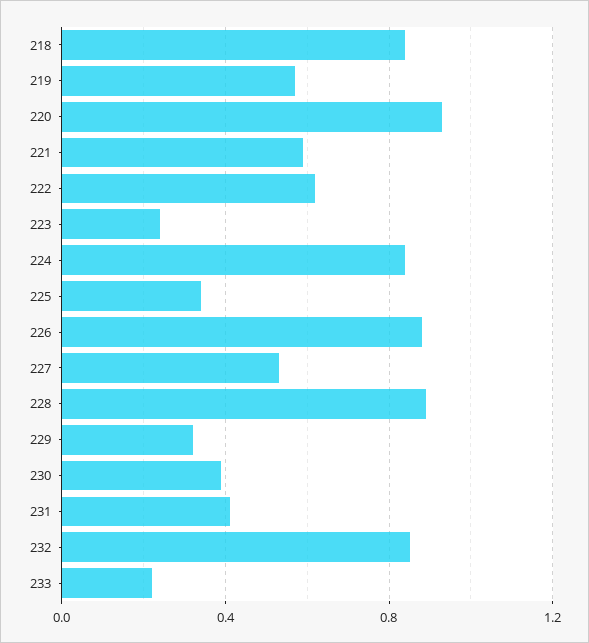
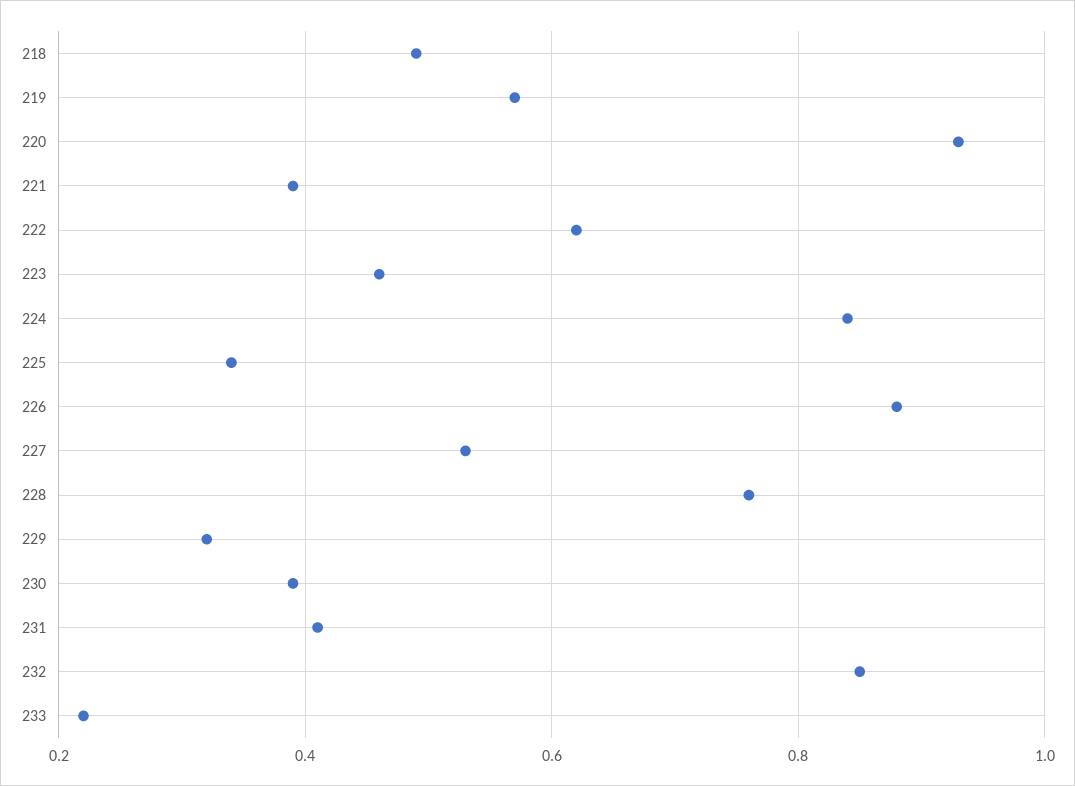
  {
-   "218": 0.85,
+   "218": 0.5,
    "219": 0.55,
    "220": 0.95,
-   "221": 0.6,
+   "221": 0.4,
    "222": 0.6,
-   "223": 0.25,
+   "223": 0.45,
    "224": 0.85,
    "225": 0.35,
    "226": 0.9,
    "227": 0.55,
-   "228": 0.9,
+   "228": 0.75,
    "229": 0.3,
    "230": 0.4,
    "231": 0.4,
    "232": 0.85,
    "233": 0.2
  }

